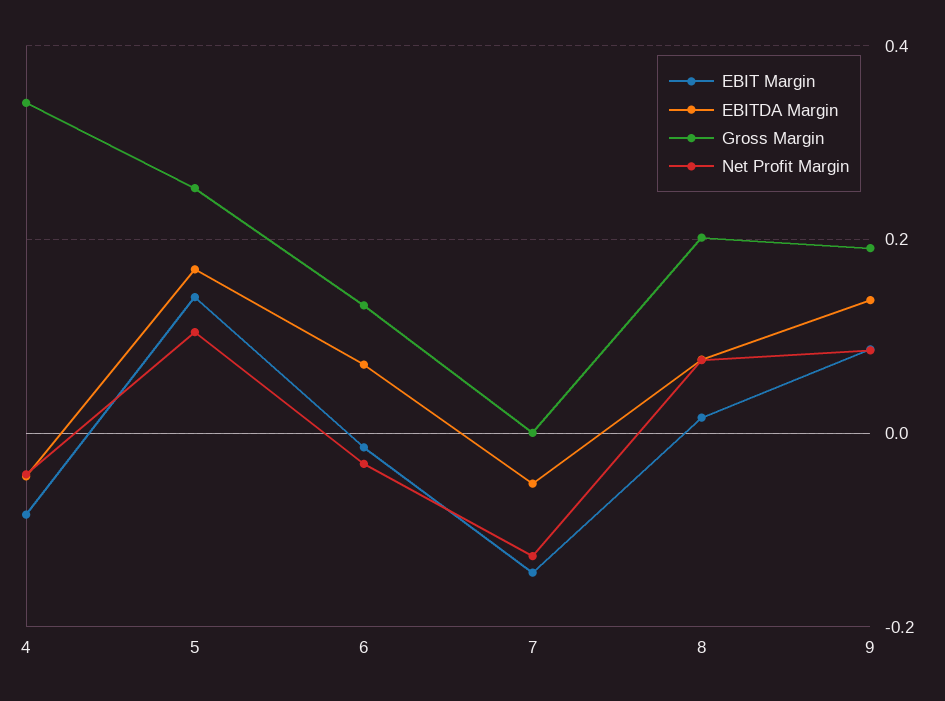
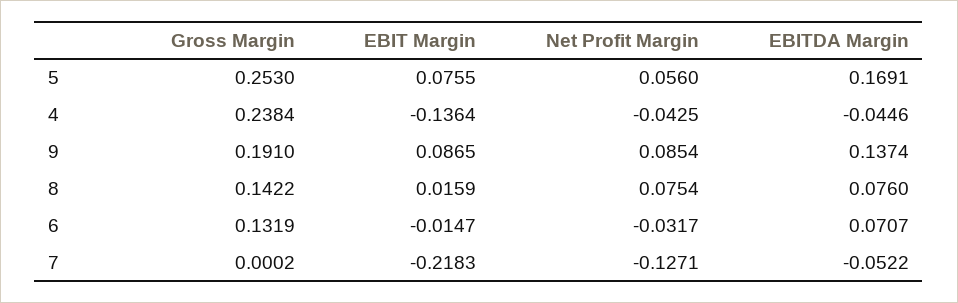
  {
    "EBIT Margin": {
-     "4": -0.08,
+     "4": -0.1364,
-     "5": 0.14,
+     "5": 0.0755,
      "6": -0.0147,
-     "7": -0.14,
+     "7": -0.2183,
      "8": 0.0159,
      "9": 0.0865
    },
    "EBITDA Margin": {
      "4": -0.0446,
      "5": 0.1691,
      "6": 0.0707,
      "7": -0.0522,
      "8": 0.076,
      "9": 0.1374
    },
    "Gross Margin": {
-     "4": 0.34,
+     "4": 0.2384,
      "5": 0.253,
      "6": 0.1319,
      "7": 0.0002,
-     "8": 0.2,
+     "8": 0.1422,
      "9": 0.191
    },
    "Net Profit Margin": {
      "4": -0.0425,
-     "5": 0.1,
+     "5": 0.056,
      "6": -0.0317,
      "7": -0.1271,
      "8": 0.0754,
      "9": 0.0854
    }
  }

